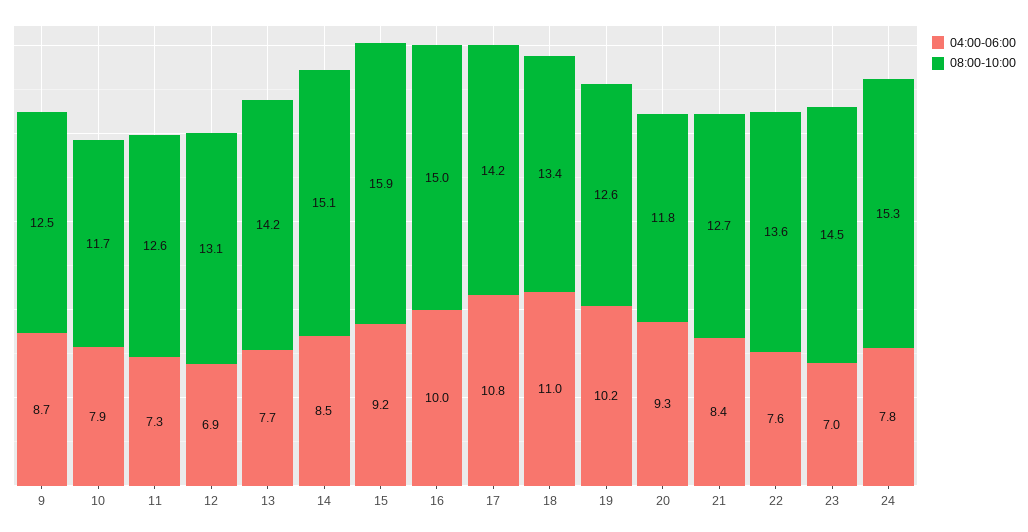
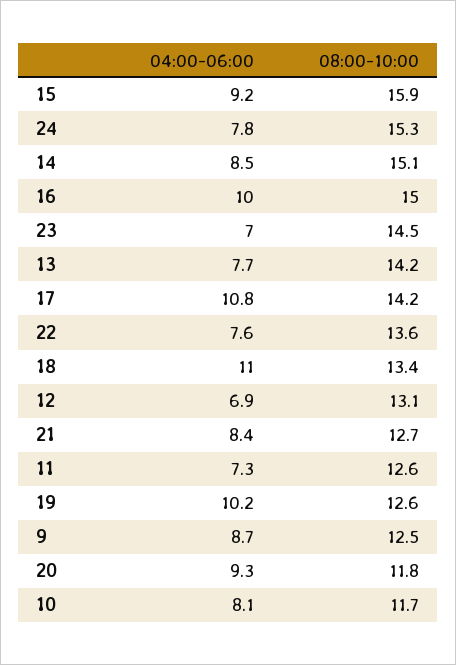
  {
    "04:00-06:00": {
      "9": 8.7,
-     "10": 7.9,
+     "10": 8.1,
      "11": 7.3,
      "12": 6.9,
      "13": 7.7,
      "14": 8.5,
      "15": 9.2,
      "16": 10,
      "17": 10.8,
      "18": 11,
      "19": 10.2,
      "20": 9.3,
      "21": 8.4,
      "22": 7.6,
      "23": 7,
      "24": 7.8
    },
    "08:00-10:00": {
      "9": 12.5,
      "10": 11.7,
      "11": 12.6,
      "12": 13.1,
      "13": 14.2,
      "14": 15.1,
      "15": 15.9,
      "16": 15,
      "17": 14.2,
      "18": 13.4,
      "19": 12.6,
      "20": 11.8,
      "21": 12.7,
      "22": 13.6,
      "23": 14.5,
      "24": 15.3
    }
  }

